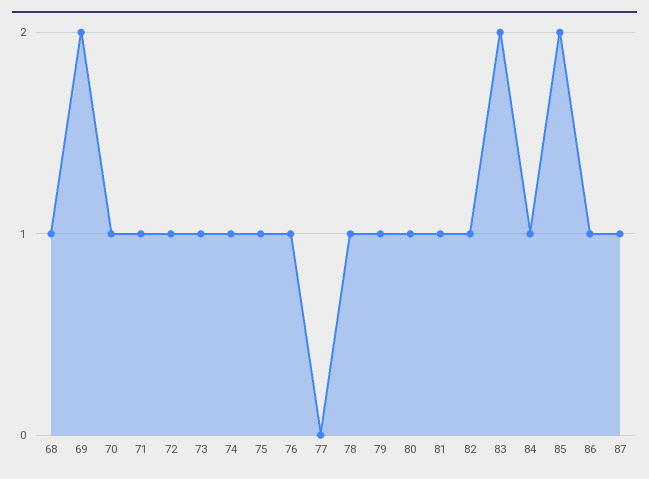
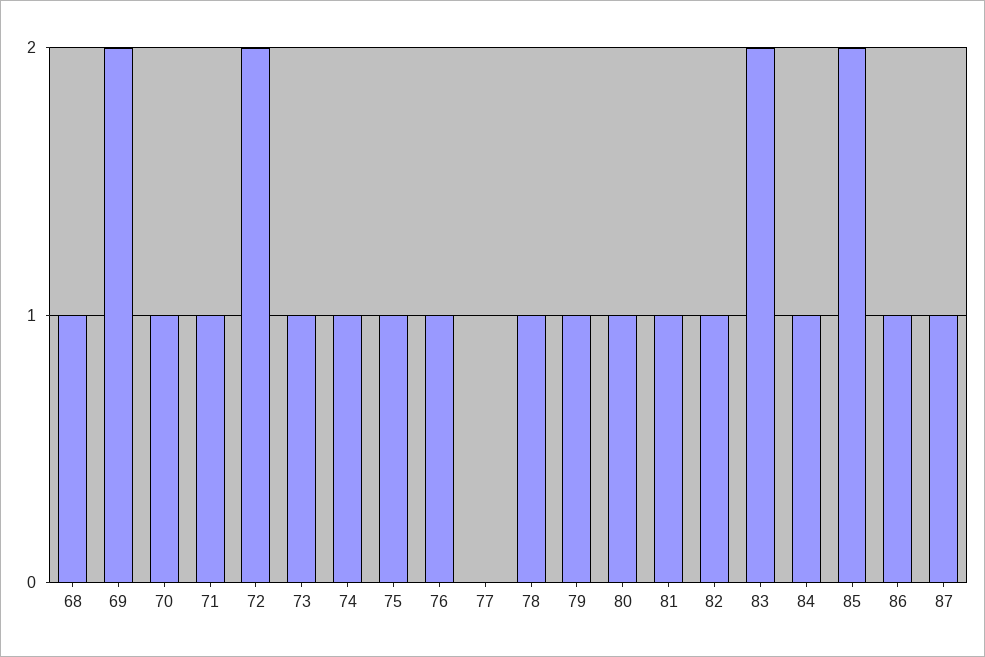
  {
    "68": 1,
    "69": 2,
    "70": 1,
    "71": 1,
-   "72": 1,
+   "72": 2,
    "73": 1,
    "74": 1,
    "75": 1,
    "76": 1,
    "77": 0,
    "78": 1,
    "79": 1,
    "80": 1,
    "81": 1,
    "82": 1,
    "83": 2,
    "84": 1,
    "85": 2,
    "86": 1,
    "87": 1
  }

